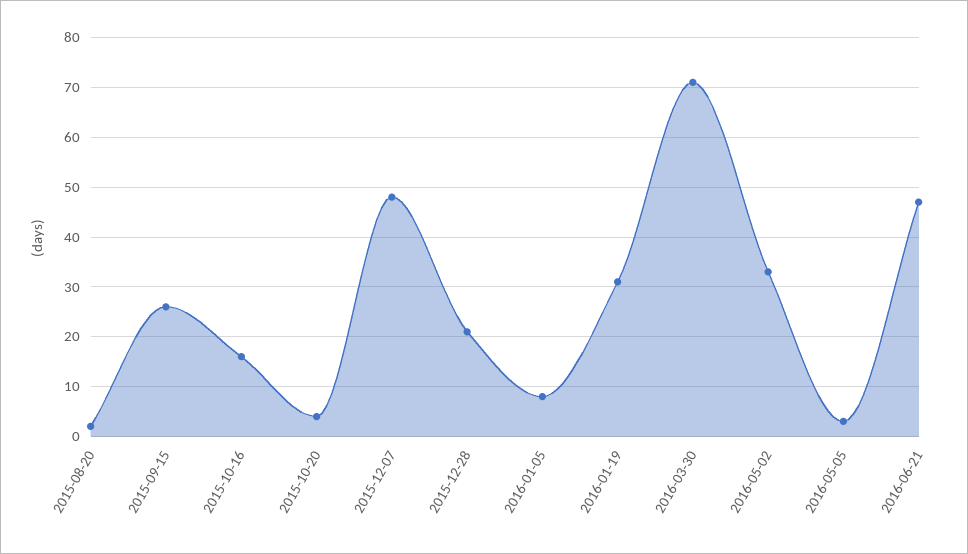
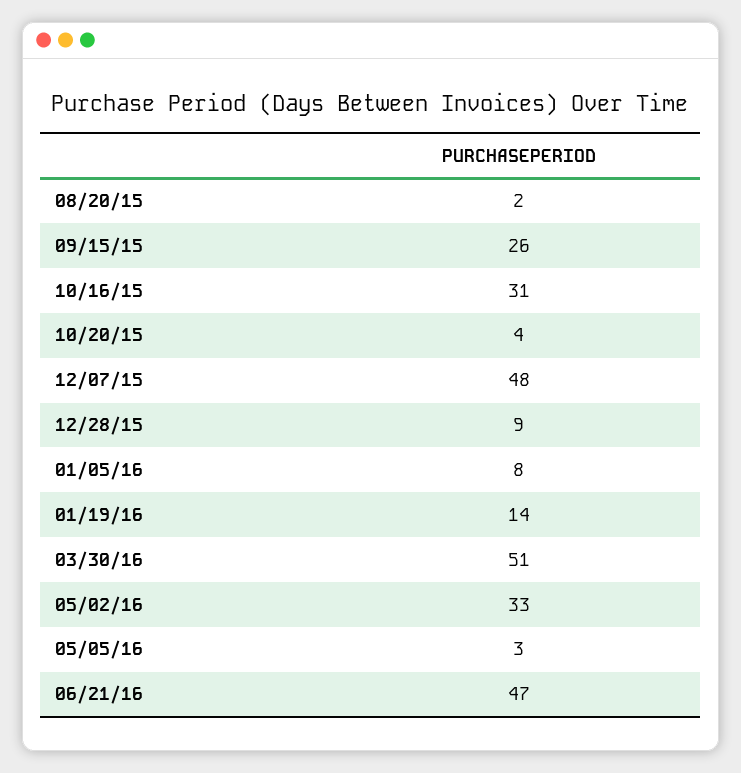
  {
    "2015-08-20": 2,
    "2015-09-15": 26,
-   "2015-10-16": 15,
+   "2015-10-16": 31,
    "2015-10-20": 4,
    "2015-12-07": 48,
-   "2015-12-28": 20,
+   "2015-12-28": 9,
    "2016-01-05": 8,
-   "2016-01-19": 30,
+   "2016-01-19": 14,
-   "2016-03-30": 70,
+   "2016-03-30": 51,
    "2016-05-02": 33,
    "2016-05-05": 3,
    "2016-06-21": 47
  }

